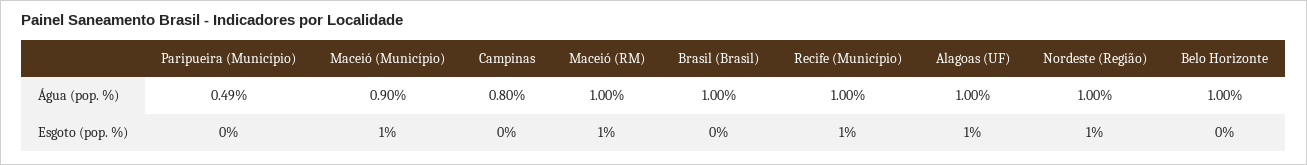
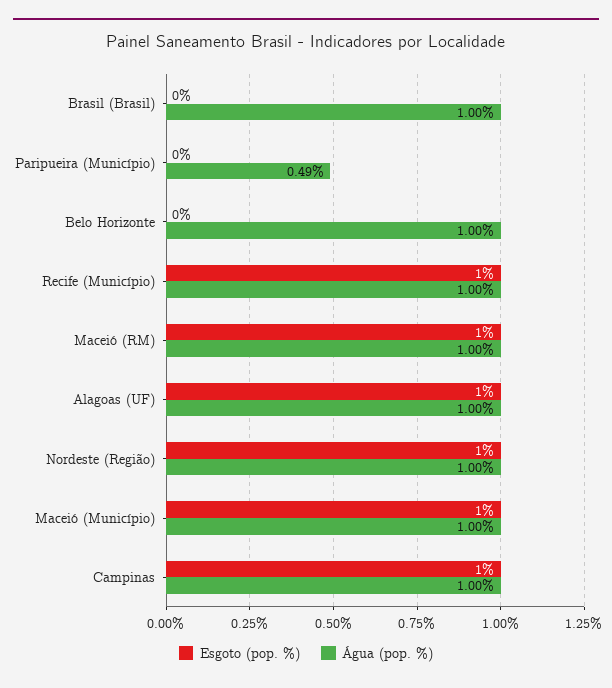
  {
    "Água (pop. %)": {
      "Paripueira (Município)": 0.49,
-     "Maceió (Município)": 0.9,
+     "Maceió (Município)": 1,
-     "Campinas": 0.8,
+     "Campinas": 1,
      "Maceió (RM)": 1,
      "Brasil (Brasil)": 1,
      "Recife (Município)": 1,
      "Alagoas (UF)": 1,
      "Nordeste (Região)": 1,
      "Belo Horizonte": 1
    },
    "Esgoto (pop. %)": {
      "Paripueira (Município)": 0,
      "Maceió (Município)": 1,
-     "Campinas": 0,
+     "Campinas": 1,
      "Maceió (RM)": 1,
      "Brasil (Brasil)": 0,
      "Recife (Município)": 1,
      "Alagoas (UF)": 1,
      "Nordeste (Região)": 1,
      "Belo Horizonte": 0
    }
  }

